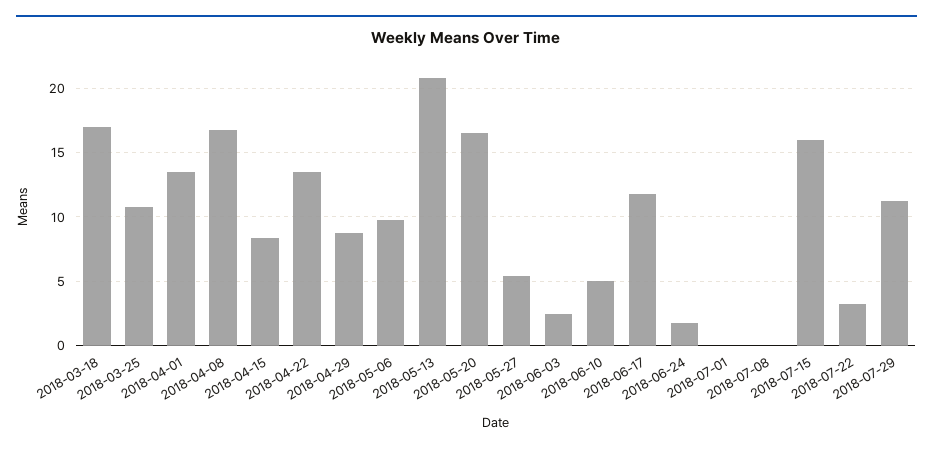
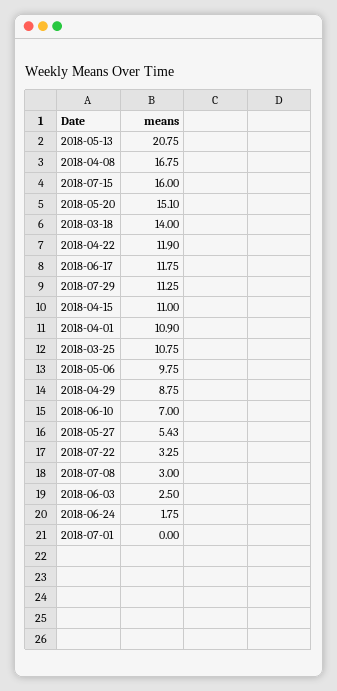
  {
-   "2018-03-18": 17,
+   "2018-03-18": 14,
    "2018-03-25": 10.75,
-   "2018-04-01": 13.5,
+   "2018-04-01": 10.9,
    "2018-04-08": 16.75,
-   "2018-04-15": 8.5,
+   "2018-04-15": 11,
-   "2018-04-22": 13.5,
+   "2018-04-22": 11.9,
    "2018-04-29": 8.75,
    "2018-05-06": 9.75,
    "2018-05-13": 20.75,
-   "2018-05-20": 16.5,
+   "2018-05-20": 15.1,
    "2018-05-27": 5.43,
    "2018-06-03": 2.5,
-   "2018-06-10": 5,
+   "2018-06-10": 7,
    "2018-06-17": 11.75,
    "2018-06-24": 1.75,
    "2018-07-01": 0,
-   "2018-07-08": 0,
+   "2018-07-08": 3,
    "2018-07-15": 16,
    "2018-07-22": 3.25,
    "2018-07-29": 11.25
  }

